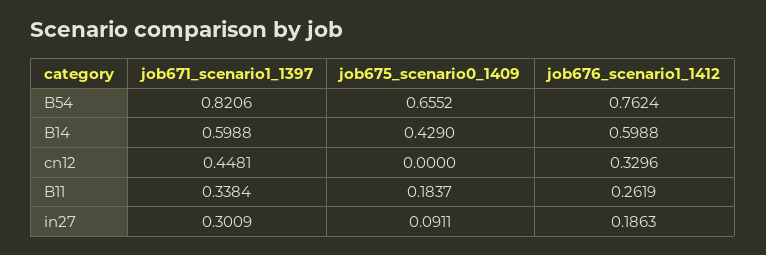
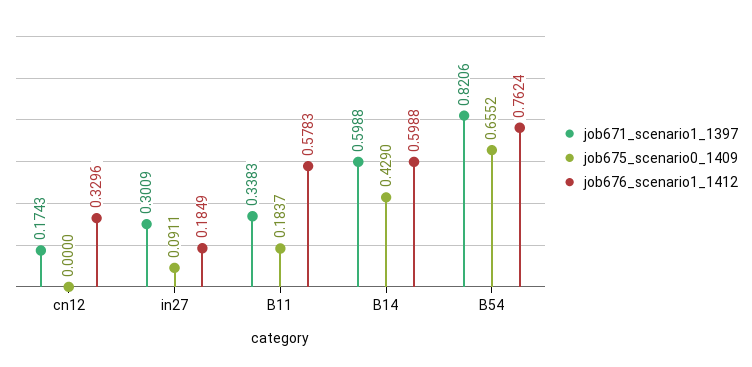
  {
    "job671_scenario1_1397": {
      "B54": 0.8206,
      "B14": 0.5988,
-     "cn12": 0.4481,
+     "cn12": 0.1743,
-     "B11": 0.3384,
+     "B11": 0.3383,
      "in27": 0.3009
    },
    "job675_scenario0_1409": {
      "B54": 0.6552,
      "B14": 0.429,
      "cn12": 0,
      "B11": 0.1837,
      "in27": 0.0911
    },
    "job676_scenario1_1412": {
      "B54": 0.7624,
      "B14": 0.5988,
      "cn12": 0.3296,
-     "B11": 0.2619,
+     "B11": 0.5783,
-     "in27": 0.1863
+     "in27": 0.1849
    }
  }

